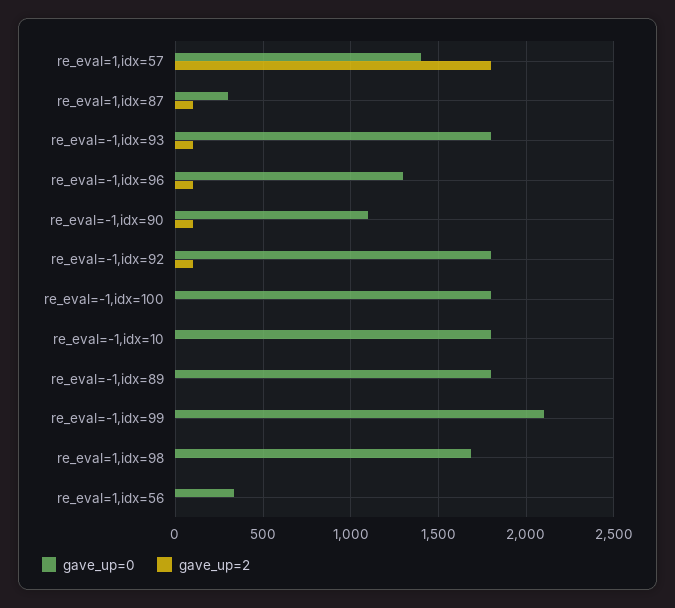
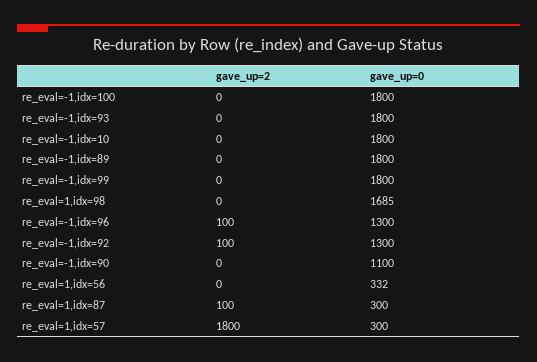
  {
    "gave_up=0": {
-     "re_eval=1,idx=57": 1400,
+     "re_eval=1,idx=57": 300,
      "re_eval=1,idx=87": 300,
      "re_eval=-1,idx=93": 1800,
      "re_eval=-1,idx=96": 1300,
      "re_eval=-1,idx=90": 1100,
-     "re_eval=-1,idx=92": 1800,
+     "re_eval=-1,idx=92": 1300,
      "re_eval=-1,idx=100": 1800,
      "re_eval=-1,idx=10": 1800,
      "re_eval=-1,idx=89": 1800,
-     "re_eval=-1,idx=99": 2100,
+     "re_eval=-1,idx=99": 1800,
      "re_eval=1,idx=98": 1685,
      "re_eval=1,idx=56": 332
    },
    "gave_up=2": {
      "re_eval=1,idx=57": 1800,
      "re_eval=1,idx=87": 100,
-     "re_eval=-1,idx=93": 100,
+     "re_eval=-1,idx=93": 0,
      "re_eval=-1,idx=96": 100,
-     "re_eval=-1,idx=90": 100,
+     "re_eval=-1,idx=90": 0,
      "re_eval=-1,idx=92": 100,
      "re_eval=-1,idx=100": 0,
      "re_eval=-1,idx=10": 0,
      "re_eval=-1,idx=89": 0,
      "re_eval=-1,idx=99": 0,
      "re_eval=1,idx=98": 0,
      "re_eval=1,idx=56": 0
    }
  }

